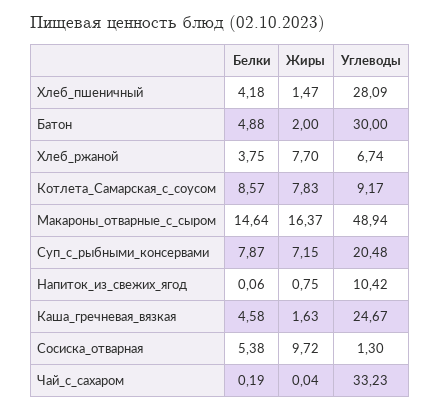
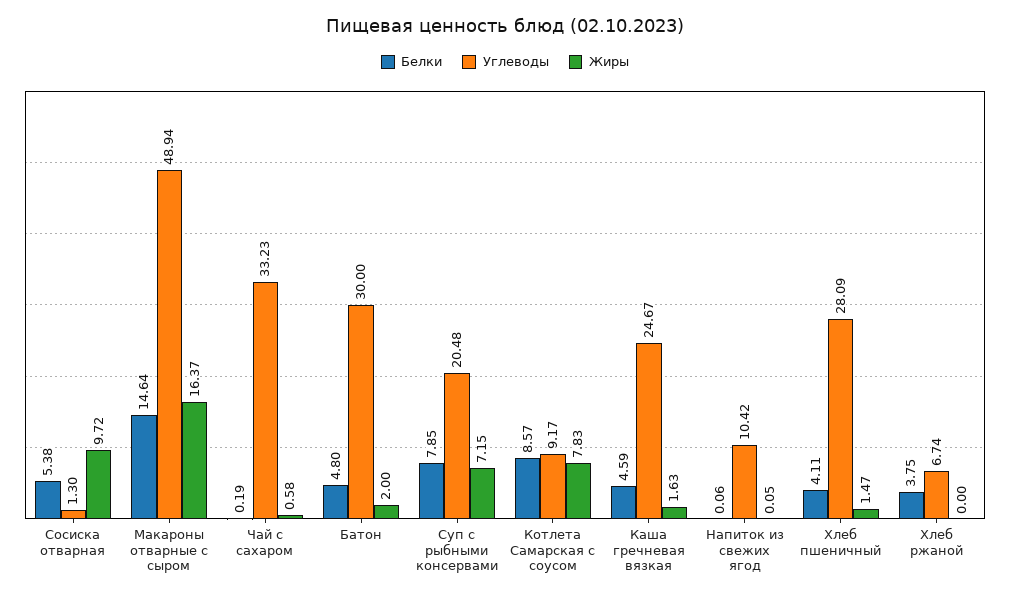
  {
    "Белки": {
-     "Хлеб_пшеничный": 4.18,
+     "Хлеб_пшеничный": 4.11,
-     "Батон": 4.88,
+     "Батон": 4.8,
      "Хлеб_ржаной": 3.75,
      "Котлета_Самарская_с_соусом": 8.57,
      "Макароны_отварные_с_сыром": 14.64,
-     "Суп_с_рыбными_консервами": 7.87,
+     "Суп_с_рыбными_консервами": 7.85,
      "Напиток_из_свежих_ягод": 0.06,
-     "Каша_гречневая_вязкая": 4.58,
+     "Каша_гречневая_вязкая": 4.59,
      "Сосиска_отварная": 5.38,
      "Чай_с_сахаром": 0.19
    },
    "Жиры": {
      "Хлеб_пшеничный": 1.47,
      "Батон": 2,
-     "Хлеб_ржаной": 7.7,
+     "Хлеб_ржаной": 0,
      "Котлета_Самарская_с_соусом": 7.83,
      "Макароны_отварные_с_сыром": 16.37,
      "Суп_с_рыбными_консервами": 7.15,
-     "Напиток_из_свежих_ягод": 0.75,
+     "Напиток_из_свежих_ягод": 0.05,
      "Каша_гречневая_вязкая": 1.63,
      "Сосиска_отварная": 9.72,
-     "Чай_с_сахаром": 0.04
+     "Чай_с_сахаром": 0.58
    },
    "Углеводы": {
      "Хлеб_пшеничный": 28.09,
      "Батон": 30,
      "Хлеб_ржаной": 6.74,
      "Котлета_Самарская_с_соусом": 9.17,
      "Макароны_отварные_с_сыром": 48.94,
      "Суп_с_рыбными_консервами": 20.48,
      "Напиток_из_свежих_ягод": 10.42,
      "Каша_гречневая_вязкая": 24.67,
      "Сосиска_отварная": 1.3,
      "Чай_с_сахаром": 33.23
    }
  }

